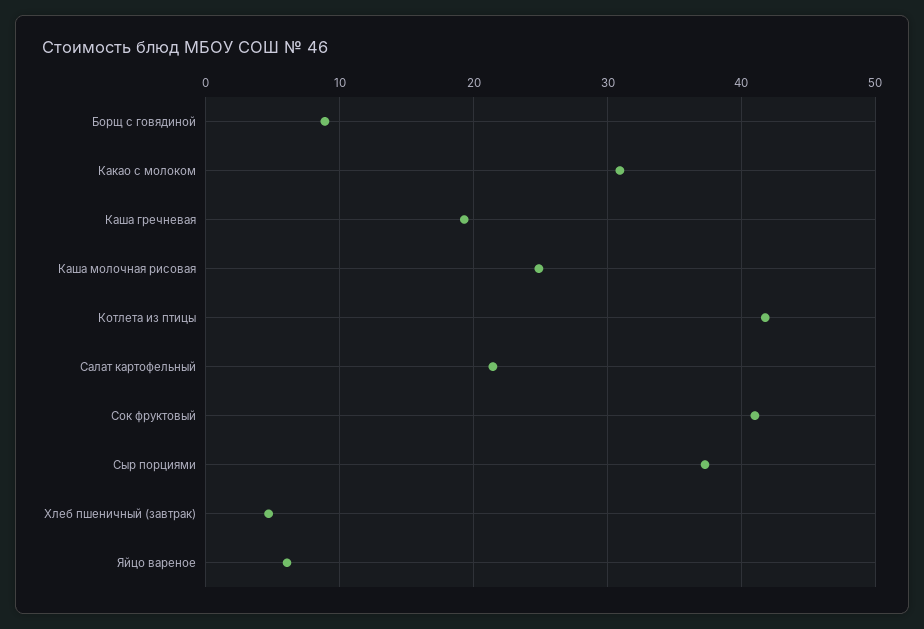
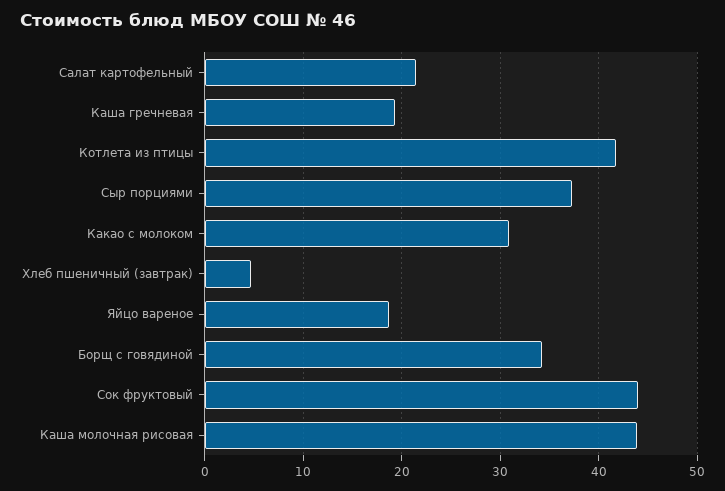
  {
-   "Борщ с говядиной": 9,
+   "Борщ с говядиной": 34,
    "Какао с молоком": 31,
    "Каша гречневая": 19,
-   "Каша молочная рисовая": 25,
+   "Каша молочная рисовая": 44,
    "Котлета из птицы": 42,
    "Салат картофельный": 21,
-   "Сок фруктовый": 41,
+   "Сок фруктовый": 44,
    "Сыр порциями": 37,
    "Хлеб пшеничный (завтрак)": 5,
-   "Яйцо вареное": 6
+   "Яйцо вареное": 19
  }

